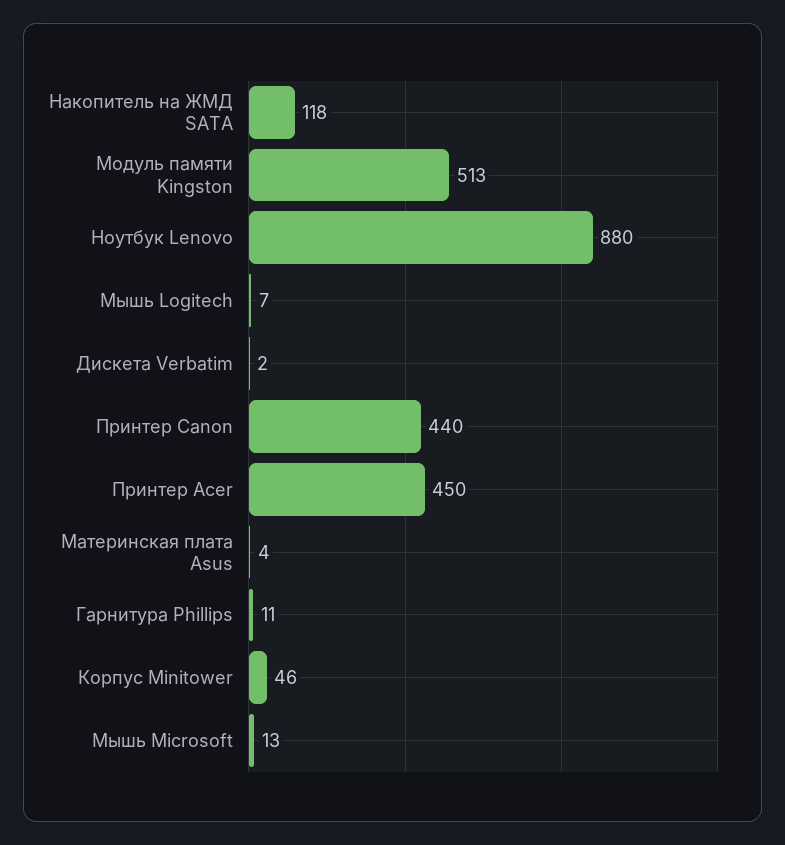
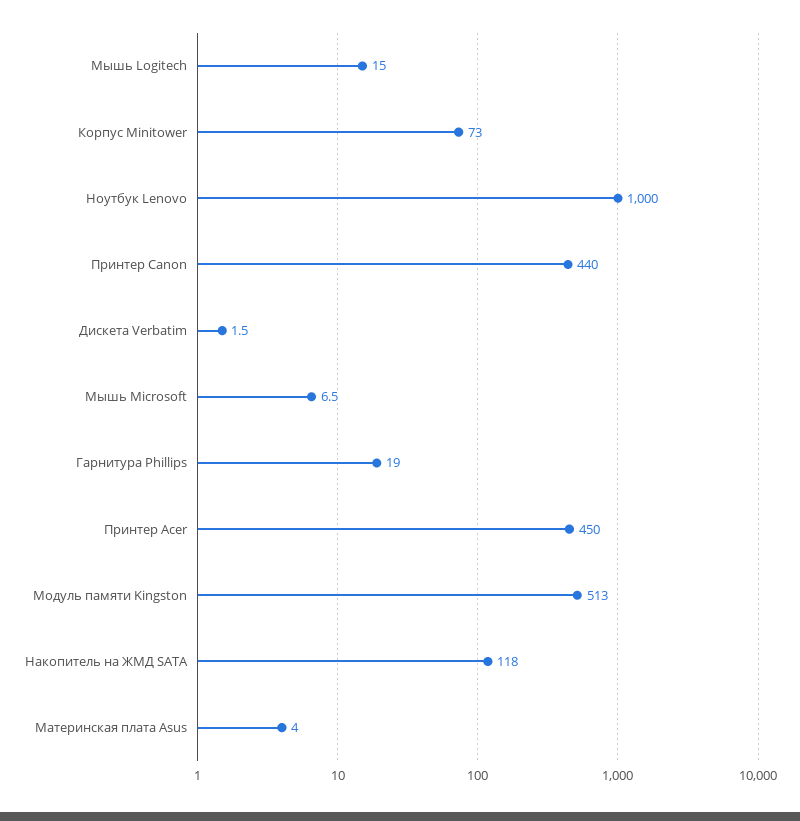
  {
    "Накопитель на ЖМД SATA": 118,
    "Модуль памяти Kingston": 513,
-   "Ноутбук Lenovo": 880,
+   "Ноутбук Lenovo": 1000,
-   "Мышь Logitech": 7,
+   "Мышь Logitech": 15,
    "Дискета Verbatim": 1.5,
    "Принтер Canon": 440,
    "Принтер Acer": 450,
    "Материнская плата Asus": 4,
-   "Гарнитура Phillips": 11,
+   "Гарнитура Phillips": 19,
-   "Корпуc Minitower": 46,
+   "Корпуc Minitower": 73,
-   "Мышь Microsoft": 13
+   "Мышь Microsoft": 6.5
  }

